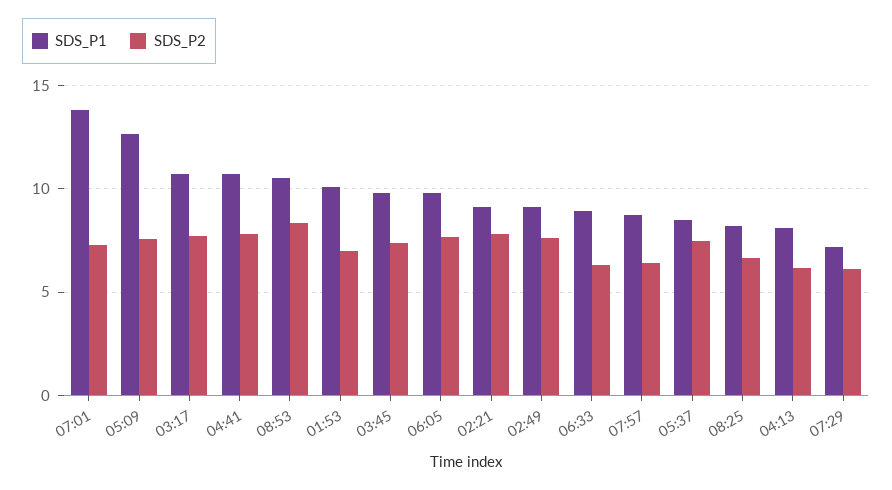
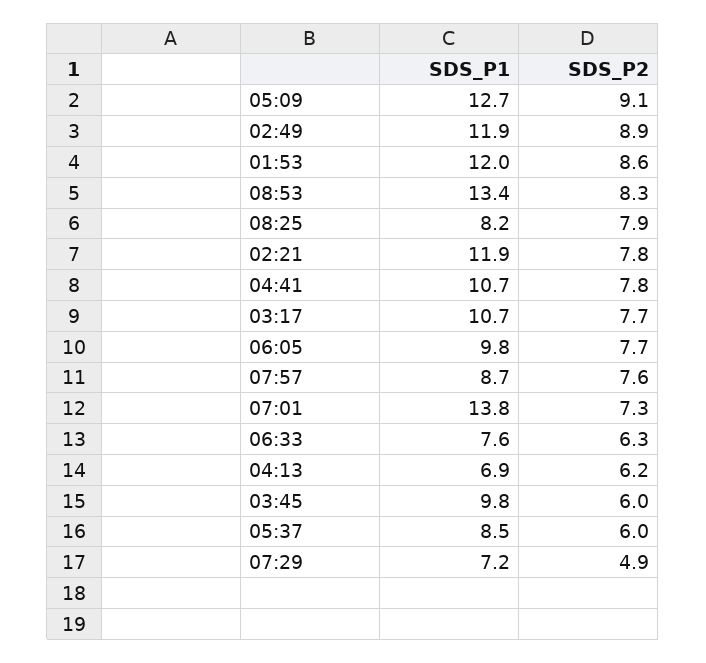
  {
    "SDS_P1": {
      "07:01": 13.8,
      "05:09": 12.7,
      "03:17": 10.7,
      "04:41": 10.7,
-     "08:53": 10.5,
+     "08:53": 13.4,
-     "01:53": 10,
+     "01:53": 12,
      "03:45": 9.8,
      "06:05": 9.8,
-     "02:21": 9,
+     "02:21": 11.9,
-     "02:49": 9,
+     "02:49": 11.9,
-     "06:33": 9,
+     "06:33": 7.6,
      "07:57": 8.7,
      "05:37": 8.5,
      "08:25": 8.2,
-     "04:13": 8,
+     "04:13": 6.9,
      "07:29": 7.2
    },
    "SDS_P2": {
      "07:01": 7.3,
-     "05:09": 7.5,
+     "05:09": 9.1,
      "03:17": 7.7,
      "04:41": 7.8,
      "08:53": 8.3,
-     "01:53": 7,
+     "01:53": 8.6,
-     "03:45": 7.5,
+     "03:45": 6,
      "06:05": 7.7,
      "02:21": 7.8,
-     "02:49": 7.5,
+     "02:49": 8.9,
      "06:33": 6.3,
-     "07:57": 6.5,
+     "07:57": 7.6,
-     "05:37": 7.5,
+     "05:37": 6,
-     "08:25": 6.5,
+     "08:25": 7.9,
      "04:13": 6.2,
-     "07:29": 6
+     "07:29": 4.9
    }
  }

